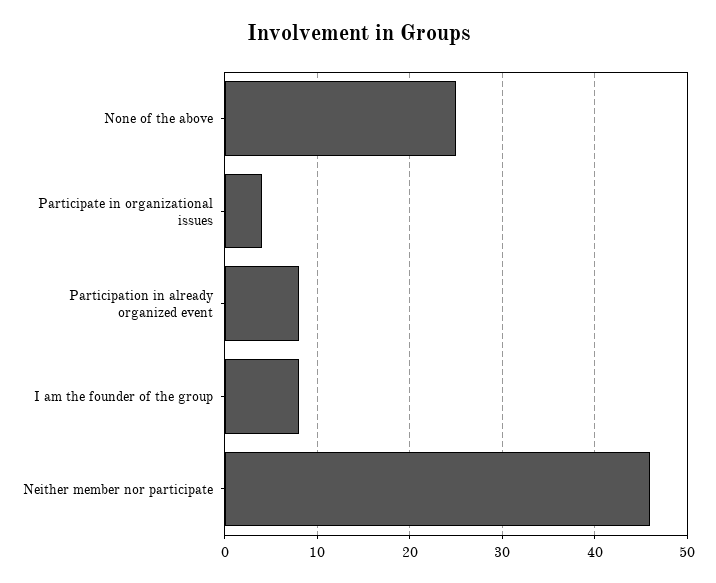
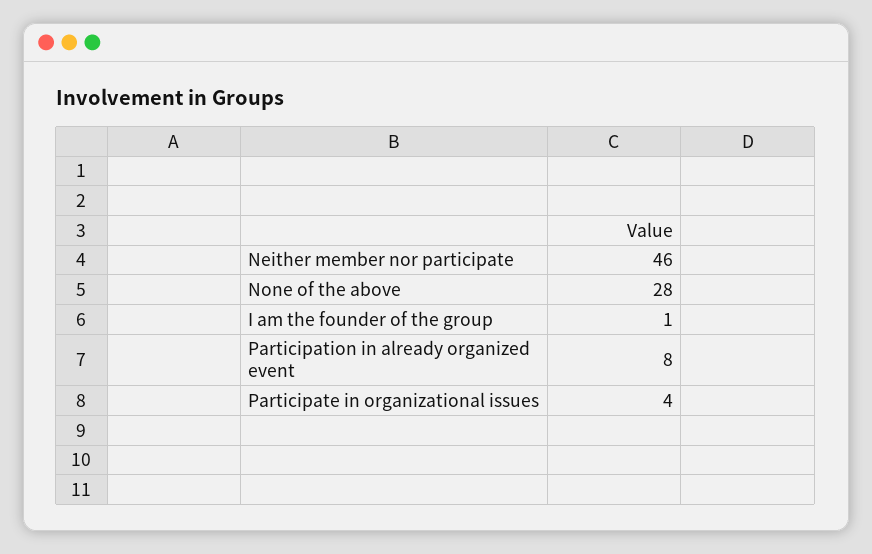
  {
-   "None of the above": 25,
+   "None of the above": 28,
    "Participate in organizational issues": 4,
    "Participation in already organized event": 8,
-   "I am the founder of the group": 8,
+   "I am the founder of the group": 1,
    "Neither member nor participate": 46
  }

